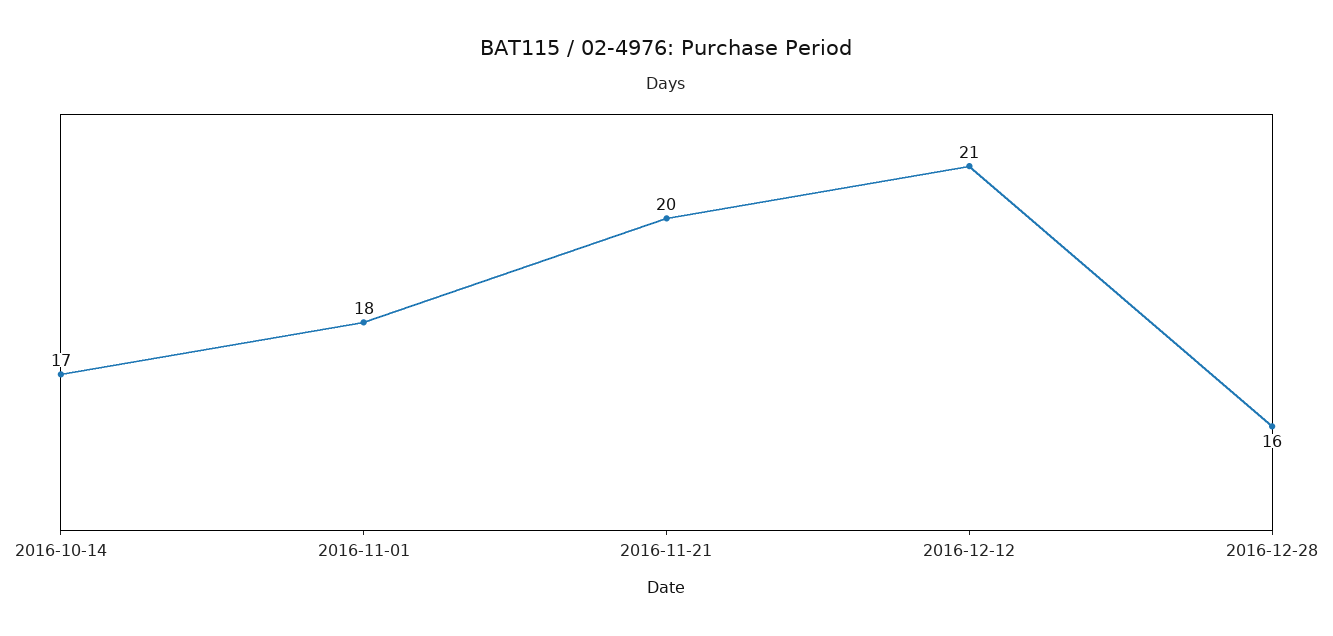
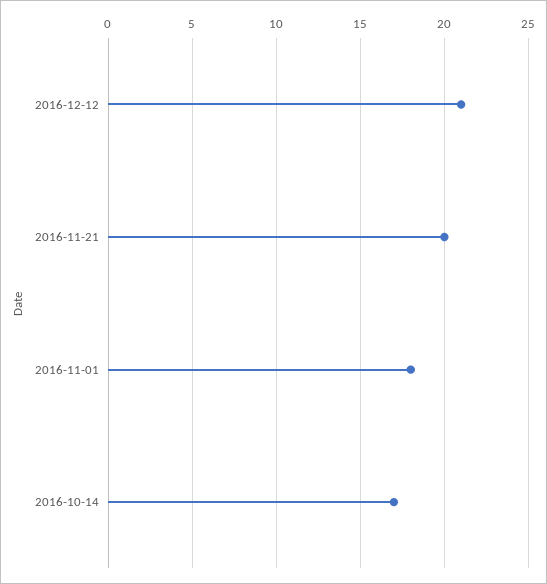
  {
    "2016-10-14": 17,
    "2016-11-01": 18,
    "2016-11-21": 20,
-   "2016-12-12": 21,
+   "2016-12-12": 21
-   "2016-12-28": 16
  }

